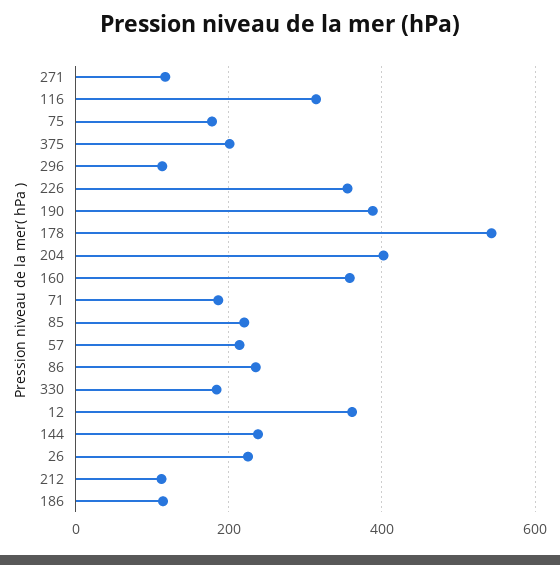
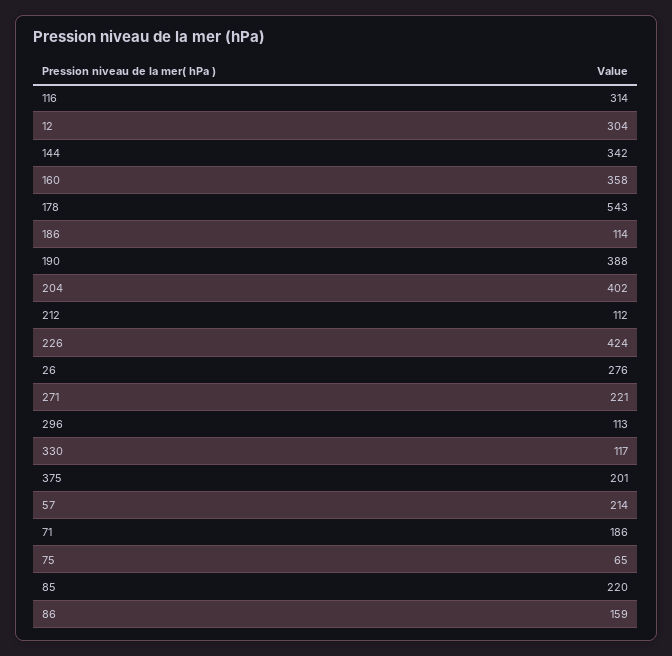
  {
-   "271": 120,
+   "271": 221,
    "116": 314,
-   "75": 180,
+   "75": 65,
    "375": 201,
    "296": 113,
-   "226": 360,
+   "226": 424,
    "190": 388,
    "178": 543,
    "204": 402,
    "160": 358,
    "71": 186,
    "85": 220,
    "57": 214,
-   "86": 240,
+   "86": 159,
-   "330": 180,
+   "330": 117,
-   "12": 360,
+   "12": 304,
-   "144": 240,
+   "144": 342,
-   "26": 220,
+   "26": 276,
    "212": 112,
    "186": 114
  }

